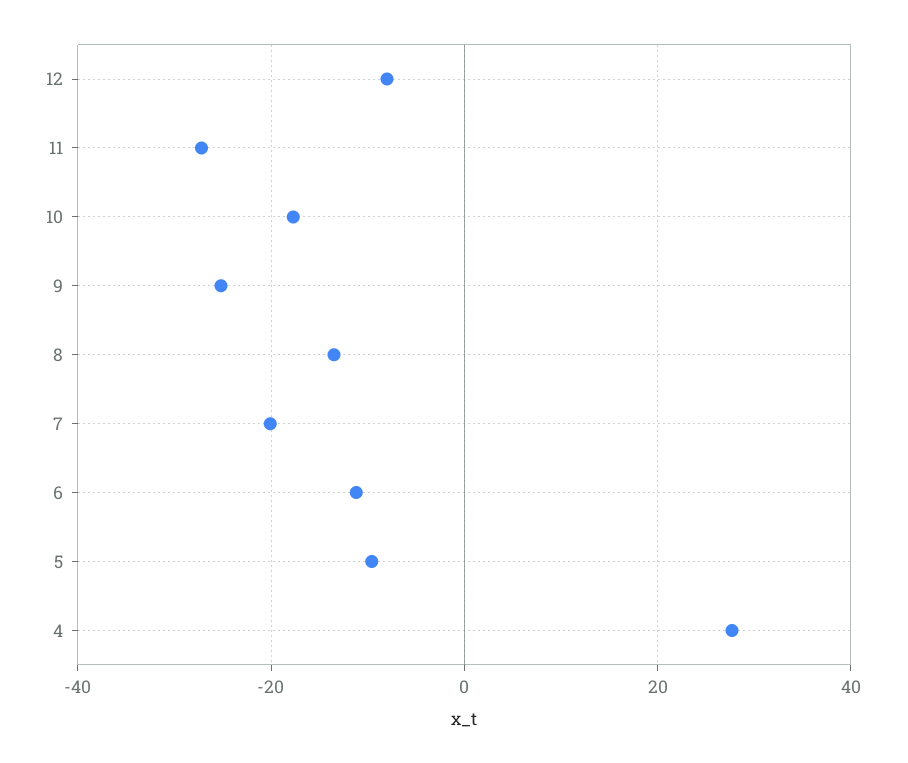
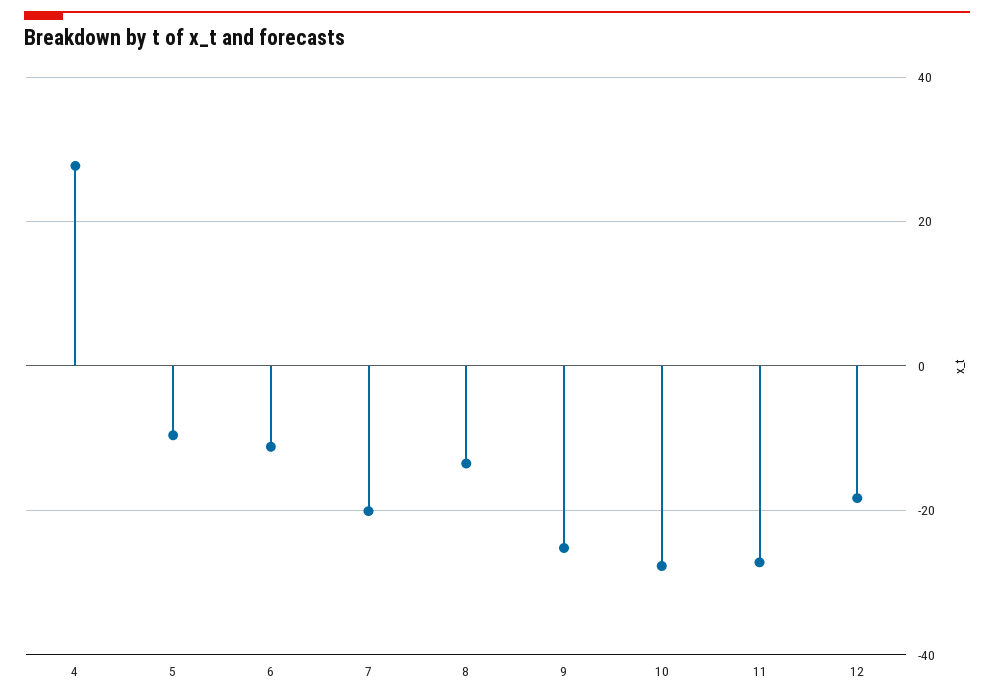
  {
-   "12": -8,
+   "12": -18,
    "11": -28,
-   "10": -18,
+   "10": -28,
    "9": -26,
    "8": -14,
    "7": -20,
    "6": -12,
    "5": -10,
    "4": 28
  }

